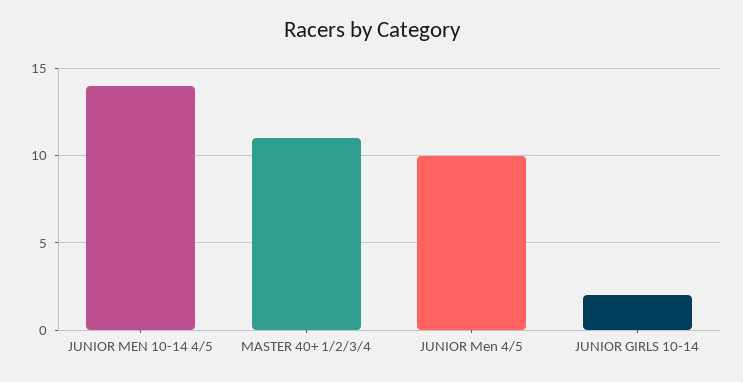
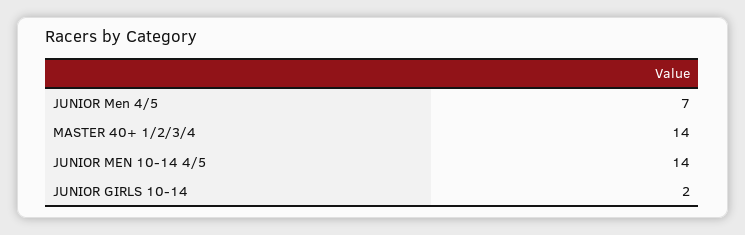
  {
    "JUNIOR MEN 10-14 4/5": 14,
-   "MASTER 40+ 1/2/3/4": 11,
+   "MASTER 40+ 1/2/3/4": 14,
-   "JUNIOR Men 4/5": 10,
+   "JUNIOR Men 4/5": 7,
    "JUNIOR GIRLS 10-14": 2
  }

